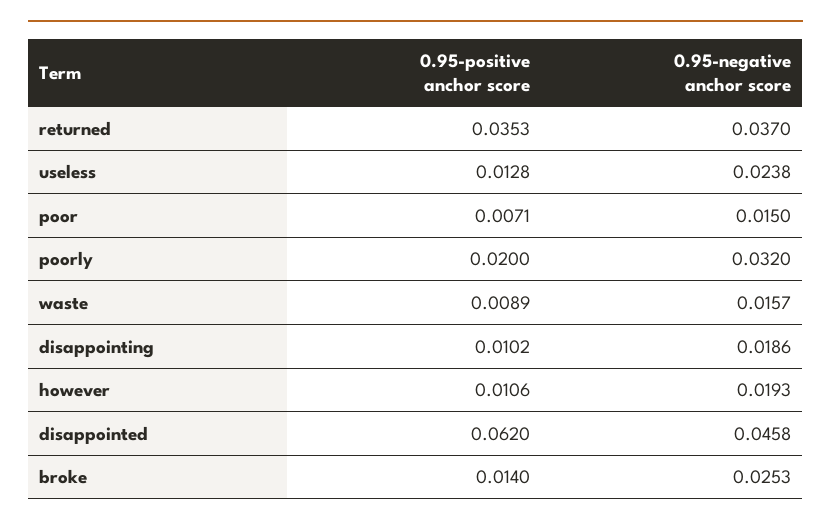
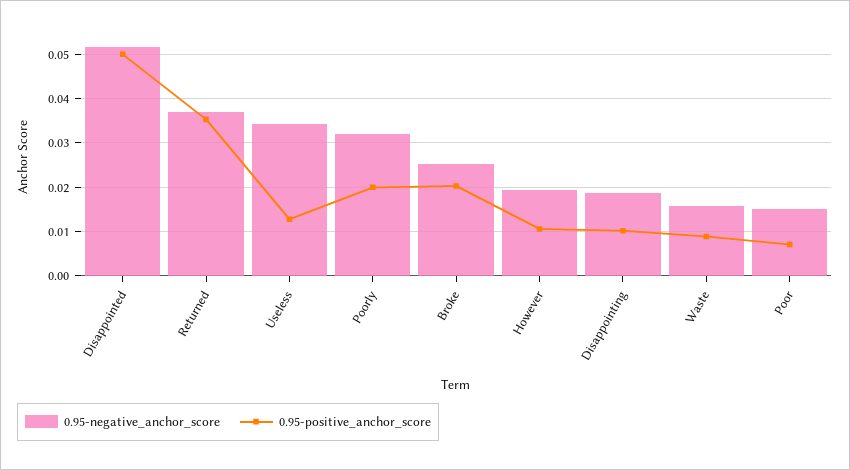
  {
    "0.95-positive anchor score": {
      "returned": 0.0353,
      "useless": 0.0128,
      "poor": 0.0071,
      "poorly": 0.02,
      "waste": 0.0089,
      "disappointing": 0.0102,
      "however": 0.0106,
-     "disappointed": 0.062,
+     "disappointed": 0.05,
-     "broke": 0.014
+     "broke": 0.02
    },
    "0.95-negative anchor score": {
      "returned": 0.037,
-     "useless": 0.0238,
+     "useless": 0.034,
      "poor": 0.015,
      "poorly": 0.032,
      "waste": 0.0157,
      "disappointing": 0.0186,
      "however": 0.0193,
-     "disappointed": 0.0458,
+     "disappointed": 0.052,
      "broke": 0.0253
    }
  }

